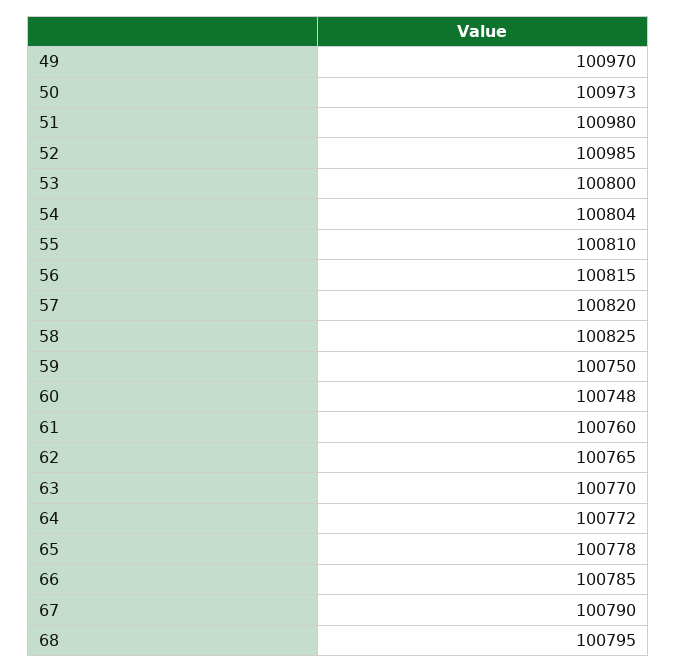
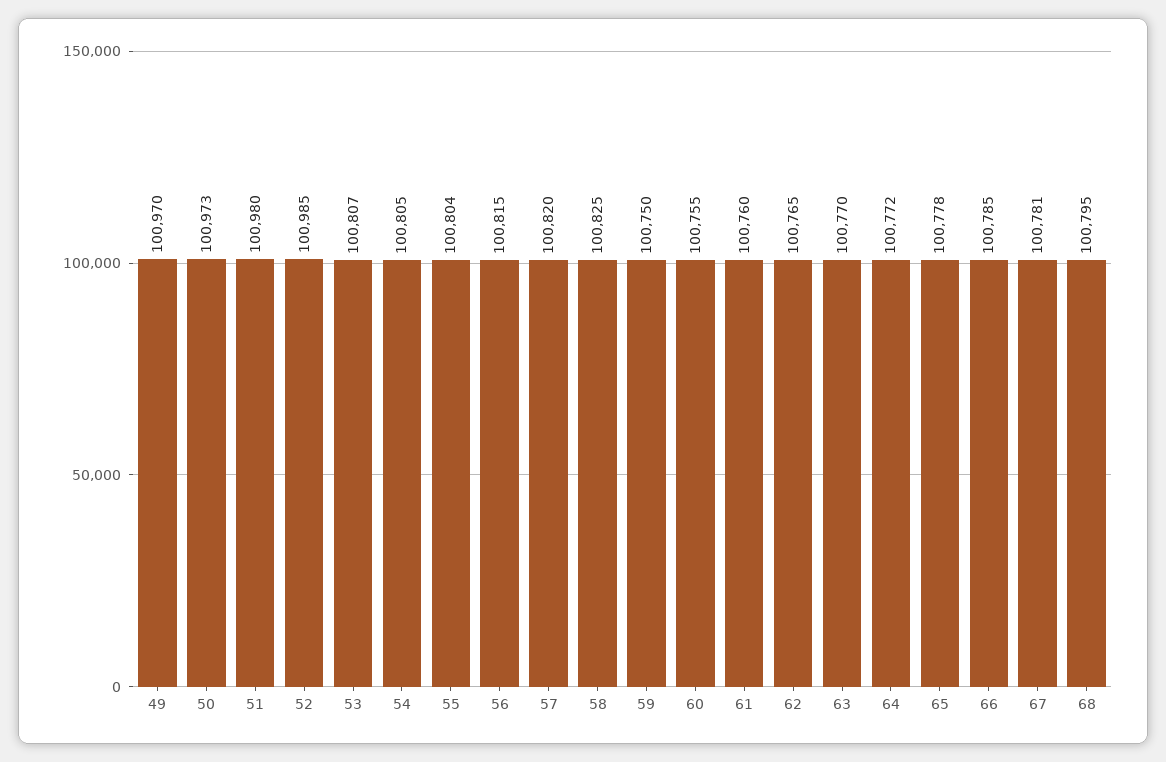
  {
    "49": 100970,
    "50": 100973,
    "51": 100980,
    "52": 100985,
-   "53": 100800,
+   "53": 100807,
-   "54": 100804,
+   "54": 100805,
-   "55": 100810,
+   "55": 100804,
    "56": 100815,
    "57": 100820,
    "58": 100825,
    "59": 100750,
-   "60": 100748,
+   "60": 100755,
    "61": 100760,
    "62": 100765,
    "63": 100770,
    "64": 100772,
    "65": 100778,
    "66": 100785,
-   "67": 100790,
+   "67": 100781,
    "68": 100795
  }

